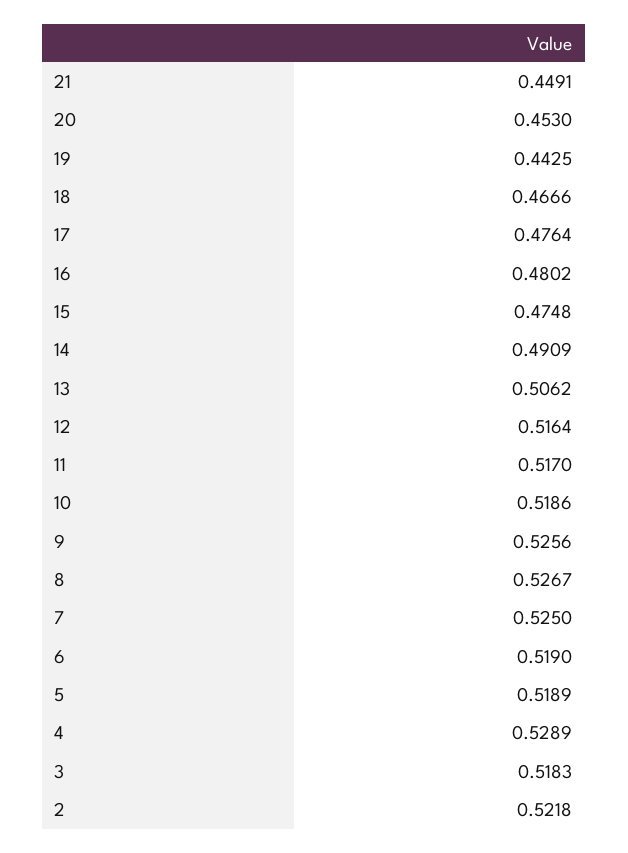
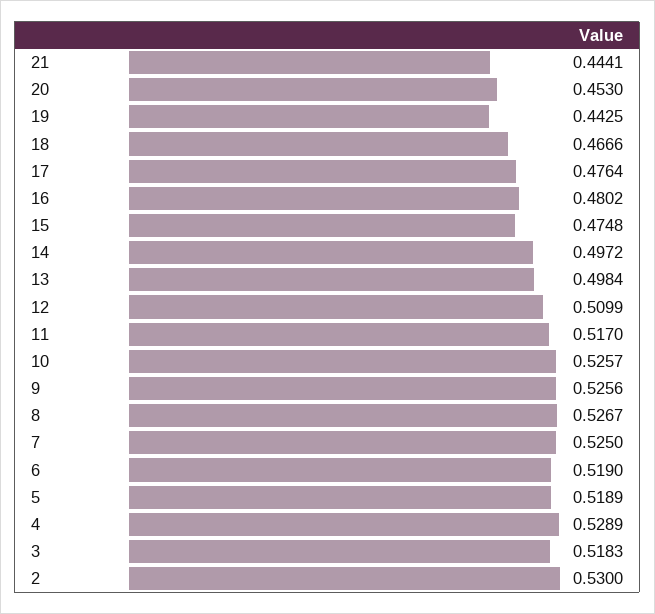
  {
-   "21": 0.4491,
+   "21": 0.4441,
    "20": 0.453,
    "19": 0.4425,
    "18": 0.4666,
    "17": 0.4764,
    "16": 0.4802,
    "15": 0.4748,
-   "14": 0.4909,
+   "14": 0.4972,
-   "13": 0.5062,
+   "13": 0.4984,
-   "12": 0.5164,
+   "12": 0.5099,
    "11": 0.517,
-   "10": 0.5186,
+   "10": 0.5257,
    "9": 0.5256,
    "8": 0.5267,
    "7": 0.525,
    "6": 0.519,
    "5": 0.5189,
    "4": 0.5289,
    "3": 0.5183,
-   "2": 0.5218
+   "2": 0.53
  }

